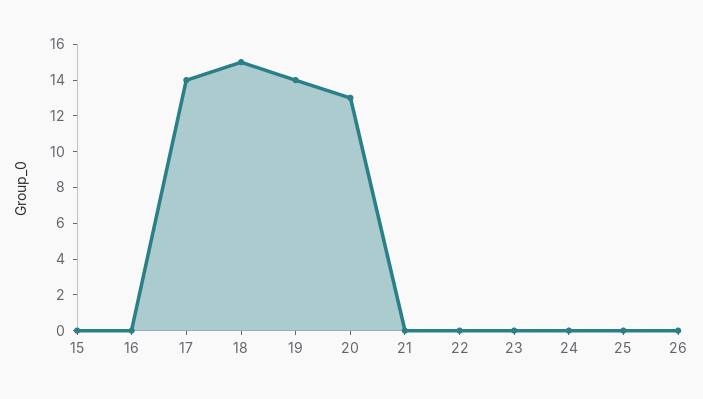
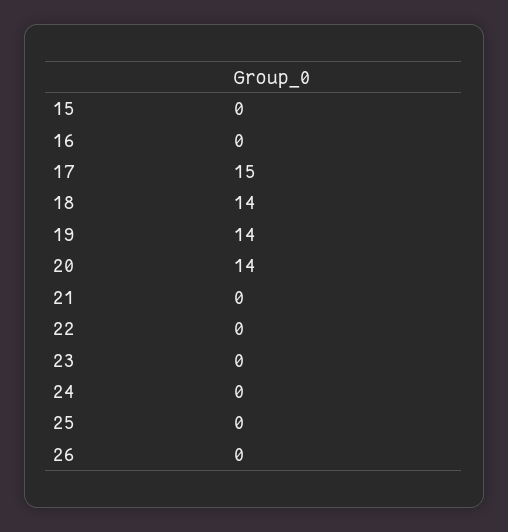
  {
    "15": 0,
    "16": 0,
-   "17": 14,
+   "17": 15,
-   "18": 15,
+   "18": 14,
    "19": 14,
-   "20": 13,
+   "20": 14,
    "21": 0,
    "22": 0,
    "23": 0,
    "24": 0,
    "25": 0,
    "26": 0
  }

